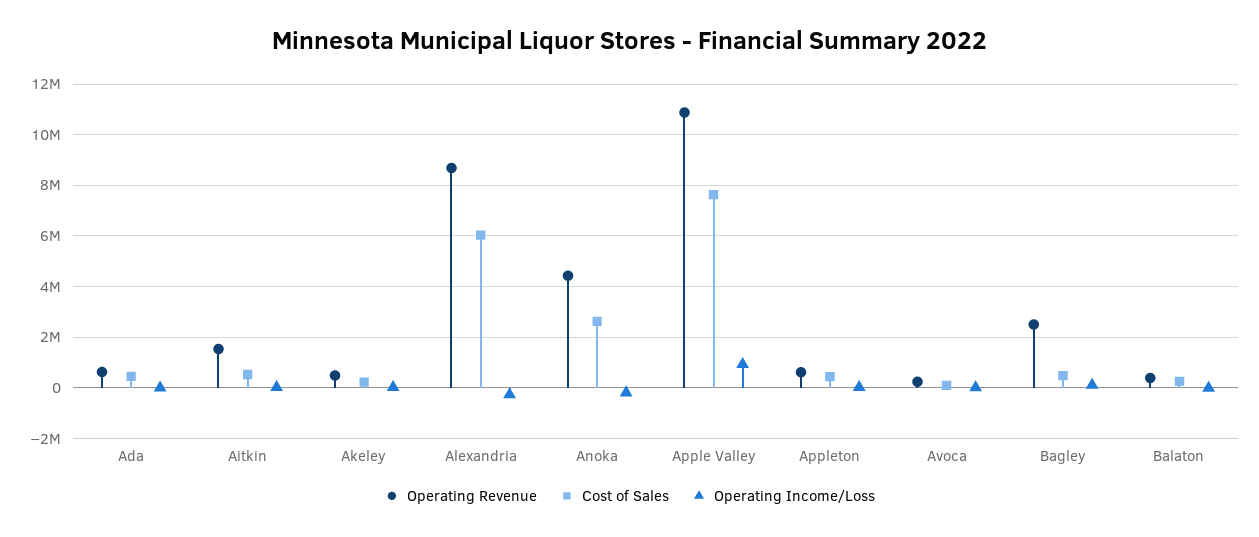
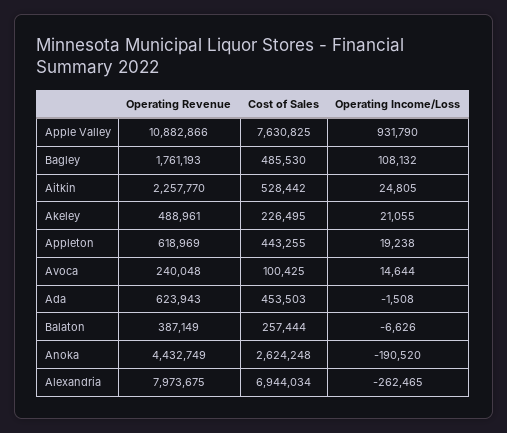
  {
    "Operating Revenue": {
      "Ada": 623943,
-     "Aitkin": 1500000,
+     "Aitkin": 2257770,
      "Akeley": 488961,
-     "Alexandria": 8750000,
+     "Alexandria": 7973675,
      "Anoka": 4432749,
      "Apple Valley": 10882866,
      "Appleton": 618969,
      "Avoca": 240048,
-     "Bagley": 2500000,
+     "Bagley": 1761193,
      "Balaton": 387149
    },
    "Cost of Sales": {
      "Ada": 453503,
      "Aitkin": 528442,
      "Akeley": 226495,
-     "Alexandria": 6000000,
+     "Alexandria": 6944034,
      "Anoka": 2624248,
      "Apple Valley": 7630825,
      "Appleton": 443255,
      "Avoca": 100425,
      "Bagley": 485530,
      "Balaton": 257444
    },
    "Operating Income/Loss": {
      "Ada": -1508,
      "Aitkin": 24805,
      "Akeley": 21055,
      "Alexandria": -262465,
      "Anoka": -190520,
      "Apple Valley": 931790,
      "Appleton": 19238,
      "Avoca": 14644,
      "Bagley": 108132,
      "Balaton": -6626
    }
  }

